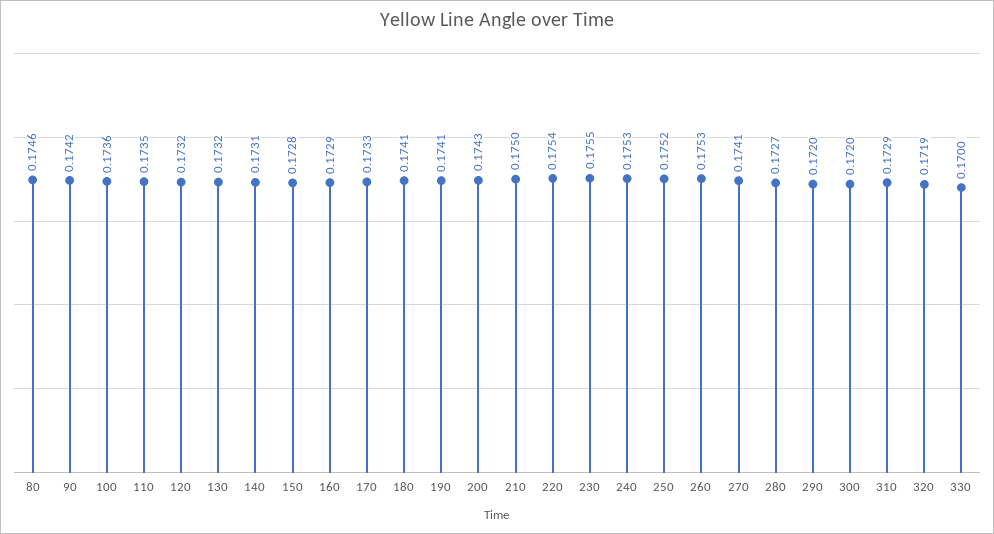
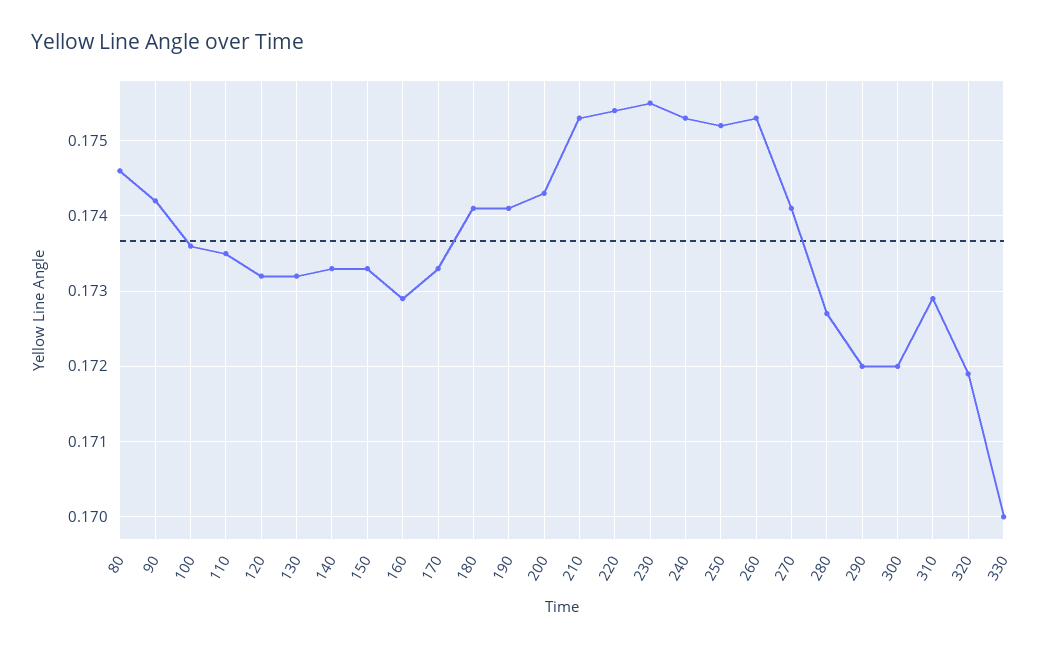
  {
    "80": 0.1746,
    "90": 0.1742,
    "100": 0.1736,
    "110": 0.1735,
    "120": 0.1732,
    "130": 0.1732,
-   "140": 0.1731,
+   "140": 0.1733,
-   "150": 0.1728,
+   "150": 0.1733,
    "160": 0.1729,
    "170": 0.1733,
    "180": 0.1741,
    "190": 0.1741,
    "200": 0.1743,
-   "210": 0.175,
+   "210": 0.1753,
    "220": 0.1754,
    "230": 0.1755,
    "240": 0.1753,
    "250": 0.1752,
    "260": 0.1753,
    "270": 0.1741,
    "280": 0.1727,
    "290": 0.172,
    "300": 0.172,
    "310": 0.1729,
    "320": 0.1719,
    "330": 0.17
  }

